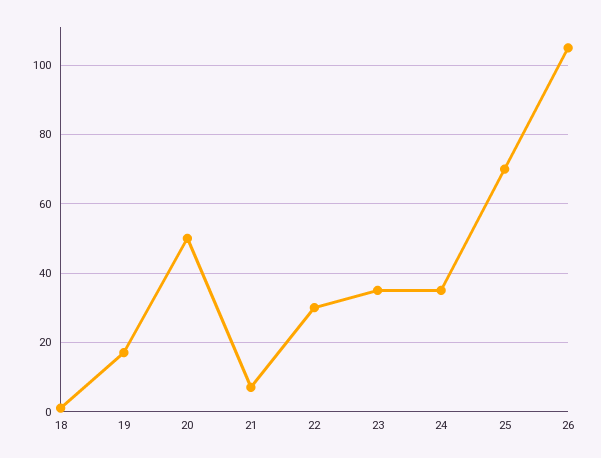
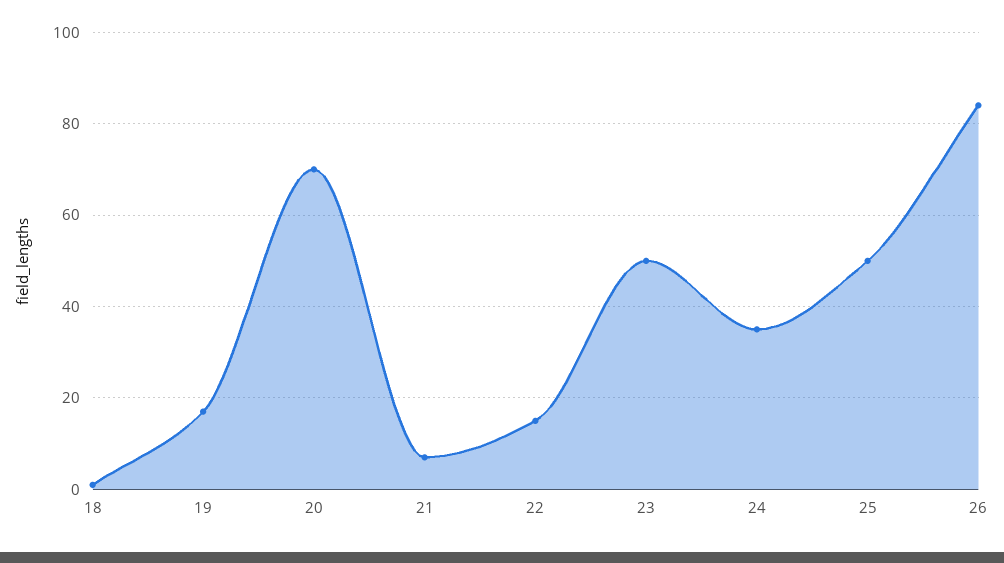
  {
    "18": 0,
    "19": 15,
-   "20": 50,
+   "20": 70,
    "21": 5,
-   "22": 30,
+   "22": 15,
-   "23": 35,
+   "23": 50,
    "24": 35,
-   "25": 70,
+   "25": 50,
-   "26": 105
+   "26": 85
  }

